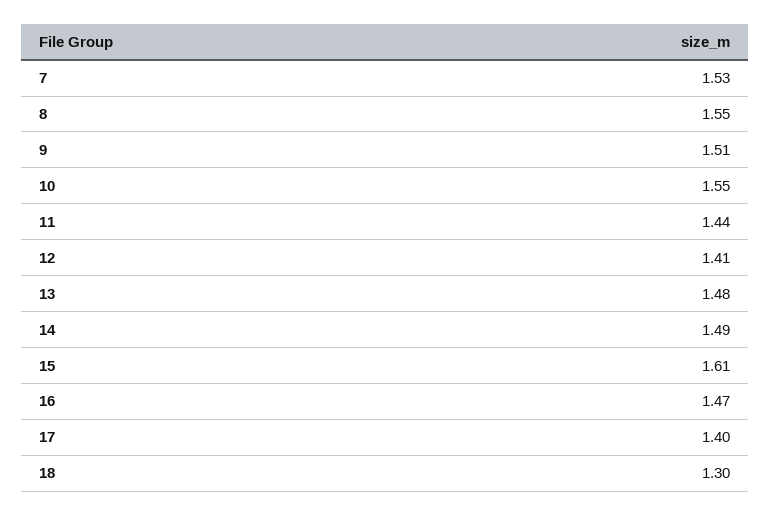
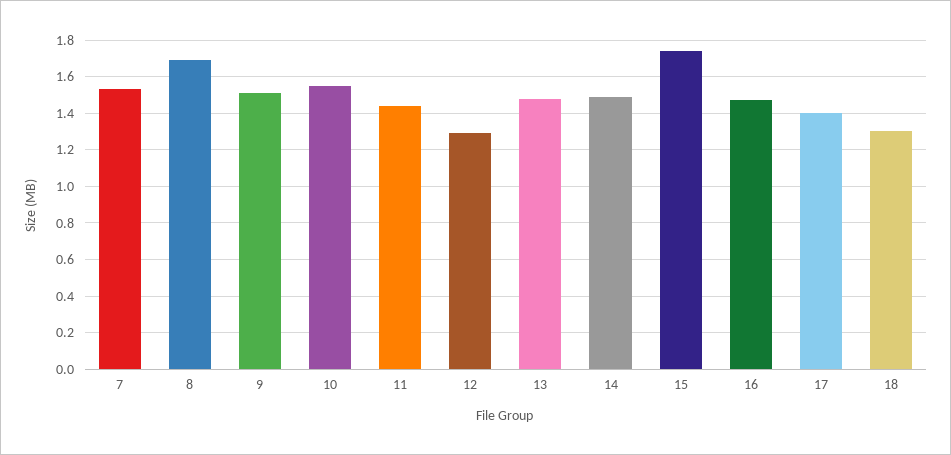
  {
    "7": 1.53,
-   "8": 1.55,
+   "8": 1.7,
    "9": 1.51,
    "10": 1.55,
    "11": 1.44,
-   "12": 1.41,
+   "12": 1.3,
    "13": 1.48,
    "14": 1.49,
-   "15": 1.61,
+   "15": 1.75,
    "16": 1.47,
    "17": 1.4,
    "18": 1.3
  }

